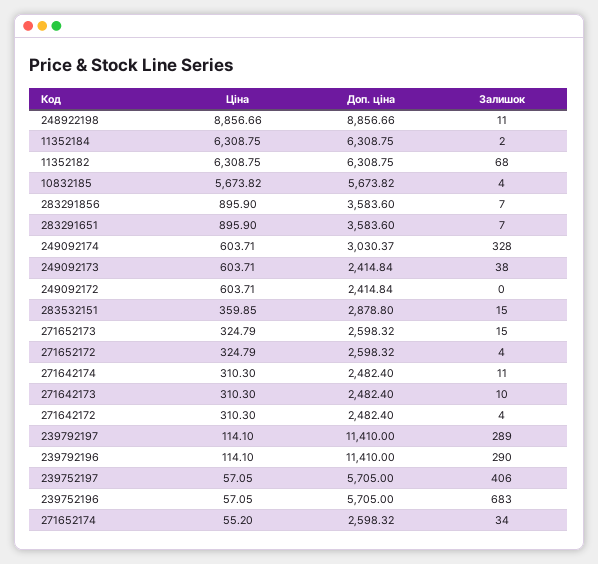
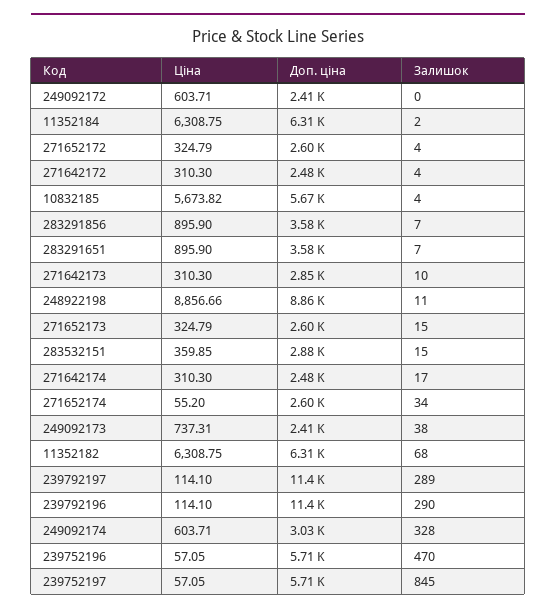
  {
    "Ціна": {
      "248922198": 8856.66,
      "11352184": 6308.75,
      "11352182": 6308.75,
      "10832185": 5673.82,
      "283291856": 895.9,
      "283291651": 895.9,
      "249092174": 603.71,
-     "249092173": 603.71,
+     "249092173": 737.31,
      "249092172": 603.71,
      "283532151": 359.85,
      "271652173": 324.79,
      "271652172": 324.79,
      "271642174": 310.3,
      "271642173": 310.3,
      "271642172": 310.3,
      "239792197": 114.1,
      "239792196": 114.1,
      "239752197": 57.05,
      "239752196": 57.05,
      "271652174": 55.2
    },
    "Доп. ціна": {
      "248922198": 8856.66,
      "11352184": 6308.75,
      "11352182": 6308.75,
      "10832185": 5673.82,
      "283291856": 3583.6,
      "283291651": 3583.6,
      "249092174": 3030.37,
      "249092173": 2414.84,
      "249092172": 2414.84,
      "283532151": 2878.8,
      "271652173": 2598.32,
      "271652172": 2598.32,
      "271642174": 2482.4,
-     "271642173": 2482.4,
+     "271642173": 2850,
      "271642172": 2482.4,
      "239792197": 11410,
      "239792196": 11410,
      "239752197": 5705,
      "239752196": 5705,
      "271652174": 2598.32
    },
    "Залишок": {
      "248922198": 11,
      "11352184": 2,
      "11352182": 68,
      "10832185": 4,
      "283291856": 7,
      "283291651": 7,
      "249092174": 328,
      "249092173": 38,
      "249092172": 0,
      "283532151": 15,
      "271652173": 15,
      "271652172": 4,
-     "271642174": 11,
+     "271642174": 17,
      "271642173": 10,
      "271642172": 4,
      "239792197": 289,
      "239792196": 290,
-     "239752197": 406,
+     "239752197": 845,
-     "239752196": 683,
+     "239752196": 470,
      "271652174": 34
    }
  }

